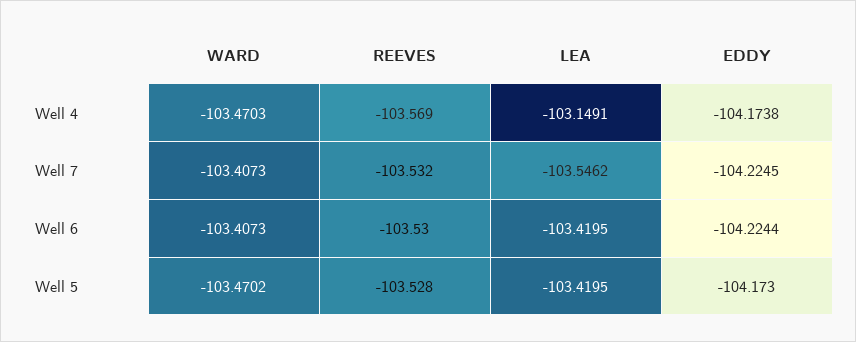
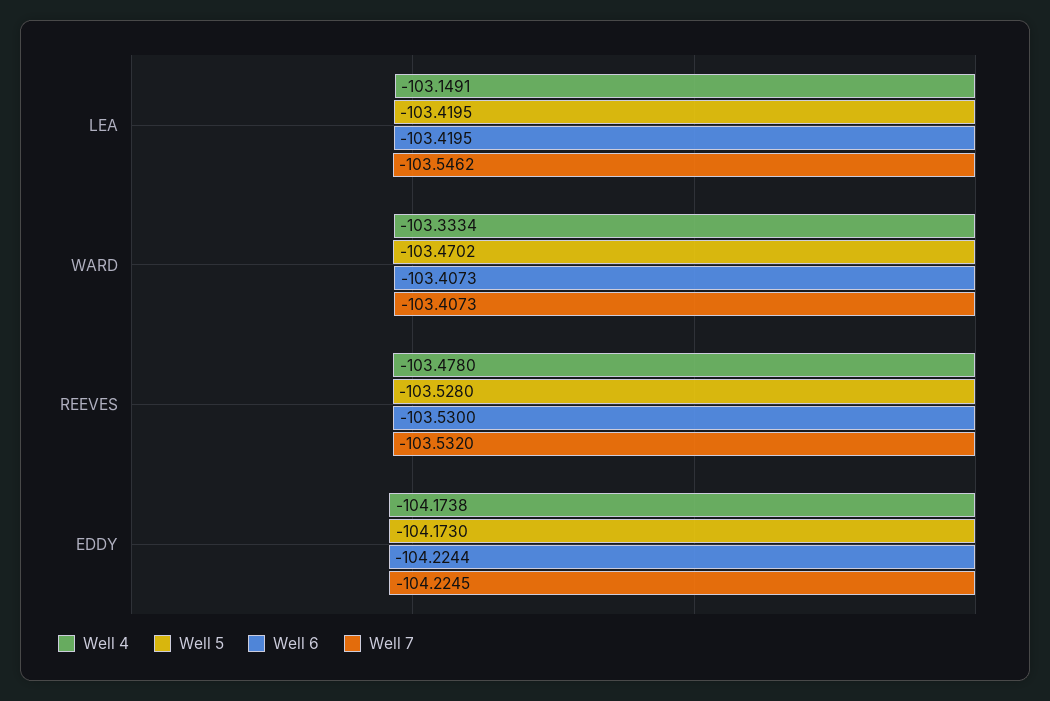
  {
    "Well 4": {
-     "WARD": -103.4703,
+     "WARD": -103.3334,
-     "REEVES": -103.569,
+     "REEVES": -103.478,
      "LEA": -103.1491,
      "EDDY": -104.1738
    },
    "Well 7": {
      "WARD": -103.4073,
      "REEVES": -103.532,
      "LEA": -103.5462,
      "EDDY": -104.2245
    },
    "Well 6": {
      "WARD": -103.4073,
      "REEVES": -103.53,
      "LEA": -103.4195,
      "EDDY": -104.2244
    },
    "Well 5": {
      "WARD": -103.4702,
      "REEVES": -103.528,
      "LEA": -103.4195,
      "EDDY": -104.173
    }
  }

